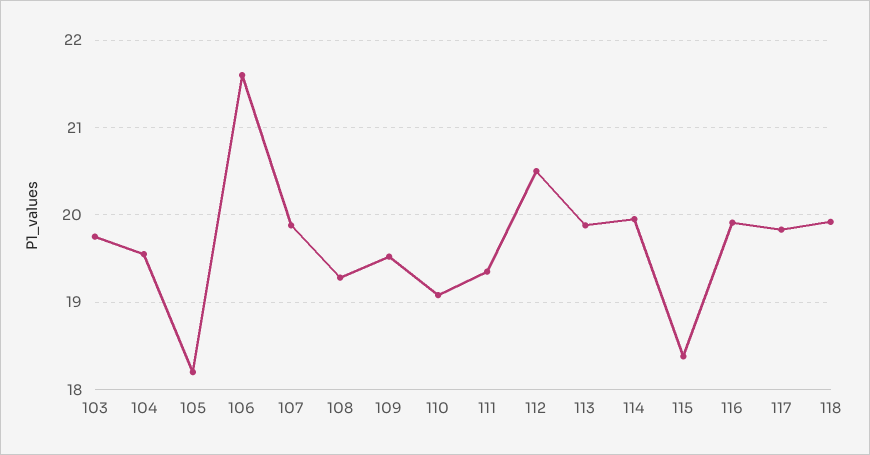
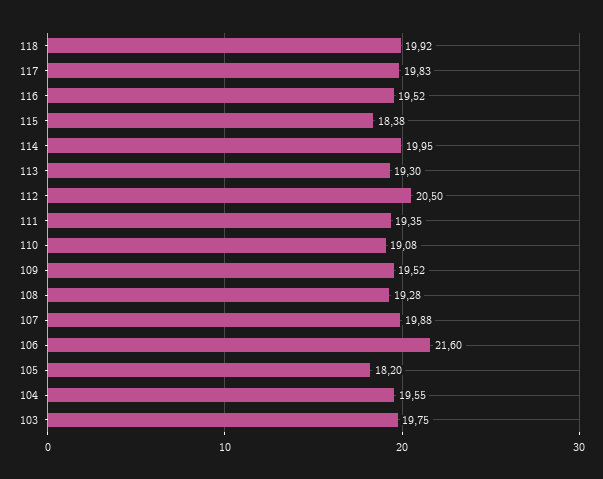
  {
    "103": 19.75,
    "104": 19.55,
    "105": 18.2,
    "106": 21.6,
    "107": 19.88,
    "108": 19.28,
    "109": 19.52,
    "110": 19.08,
    "111": 19.35,
    "112": 20.5,
-   "113": 19.9,
+   "113": 19.3,
    "114": 19.95,
    "115": 18.38,
-   "116": 19.9,
+   "116": 19.52,
    "117": 19.83,
    "118": 19.92
  }

